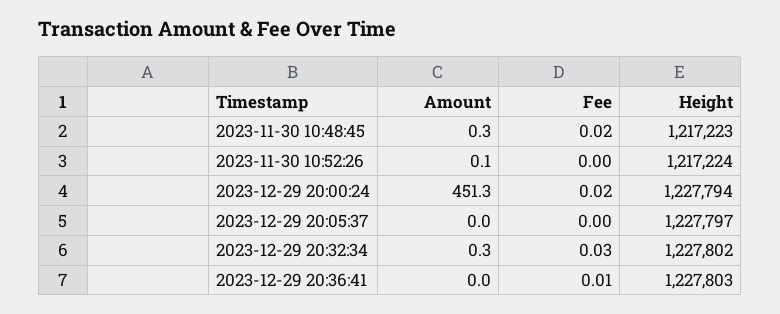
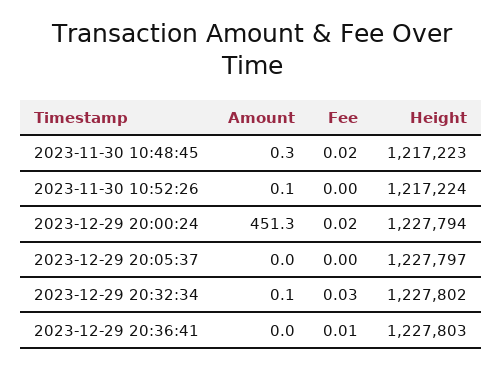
  {
    "Amount": {
      "2023-11-30 10:48:45": 0.3,
      "2023-11-30 10:52:26": 0.1,
      "2023-12-29 20:00:24": 451.3,
      "2023-12-29 20:05:37": 0,
-     "2023-12-29 20:32:34": 0.3,
+     "2023-12-29 20:32:34": 0.1,
      "2023-12-29 20:36:41": 0
    },
    "Fee": {
      "2023-11-30 10:48:45": 0.02,
      "2023-11-30 10:52:26": 0,
      "2023-12-29 20:00:24": 0.02,
      "2023-12-29 20:05:37": 0,
      "2023-12-29 20:32:34": 0.03,
      "2023-12-29 20:36:41": 0.01
    },
    "Height": {
      "2023-11-30 10:48:45": 1217223,
      "2023-11-30 10:52:26": 1217224,
      "2023-12-29 20:00:24": 1227794,
      "2023-12-29 20:05:37": 1227797,
      "2023-12-29 20:32:34": 1227802,
      "2023-12-29 20:36:41": 1227803
    }
  }

